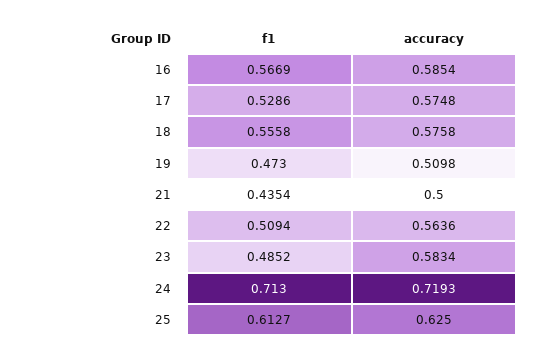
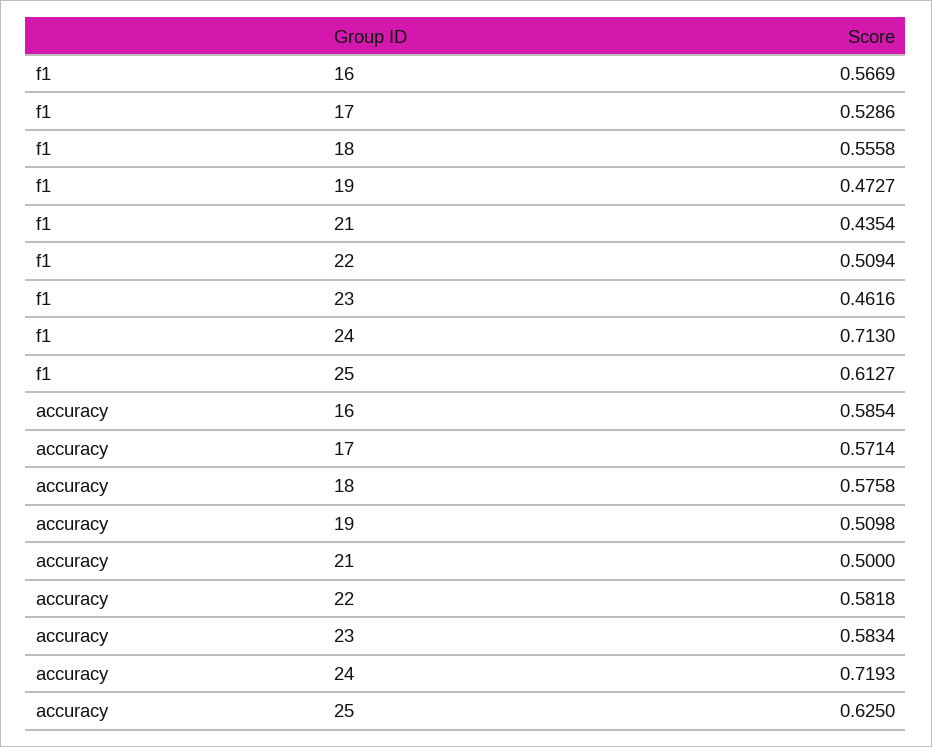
  {
    "f1": {
      "16": 0.5669,
      "17": 0.5286,
      "18": 0.5558,
-     "19": 0.473,
+     "19": 0.4727,
      "21": 0.4354,
      "22": 0.5094,
-     "23": 0.4852,
+     "23": 0.4616,
      "24": 0.713,
      "25": 0.6127
    },
    "accuracy": {
      "16": 0.5854,
-     "17": 0.5748,
+     "17": 0.5714,
      "18": 0.5758,
      "19": 0.5098,
      "21": 0.5,
-     "22": 0.5636,
+     "22": 0.5818,
      "23": 0.5834,
      "24": 0.7193,
      "25": 0.625
    }
  }

